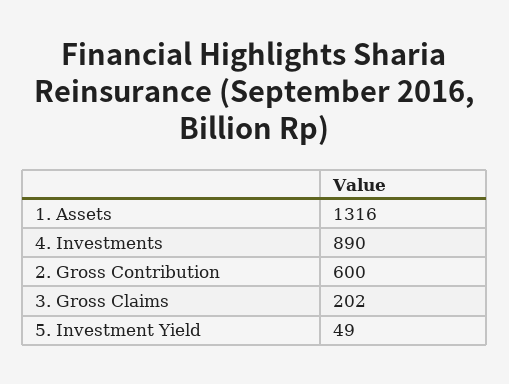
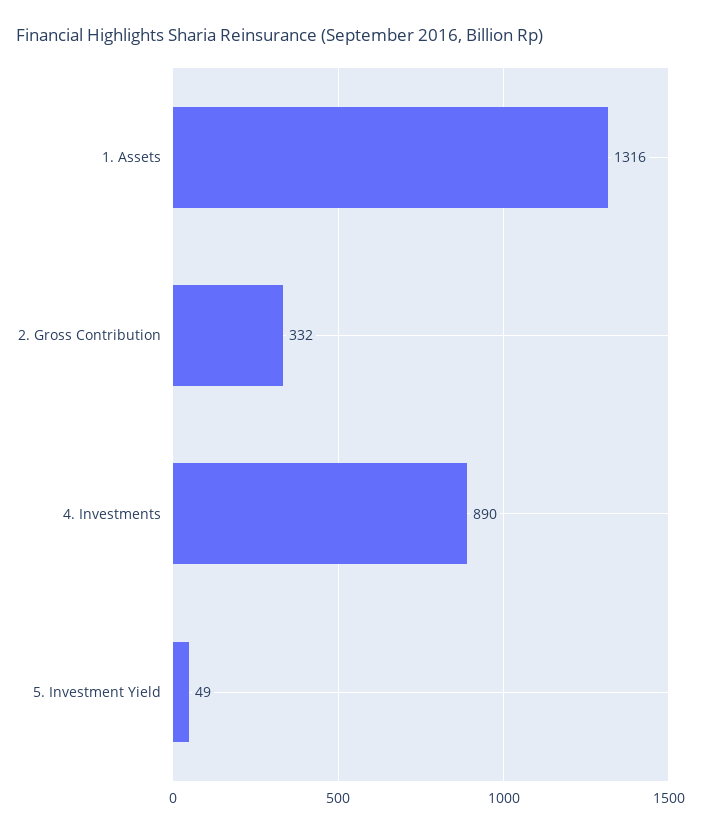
  {
    "1. Assets": 1316,
    "4. Investments": 890,
-   "2. Gross Contribution": 600,
+   "2. Gross Contribution": 332,
-   "3. Gross Claims": 202,
    "5. Investment Yield": 49
  }

